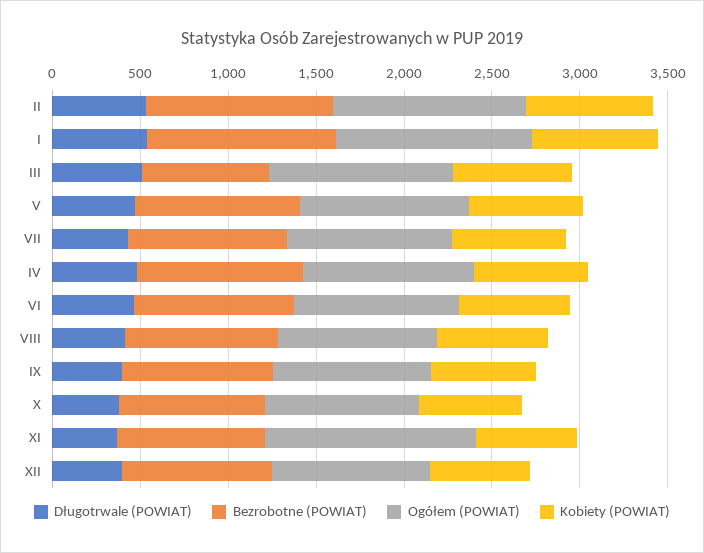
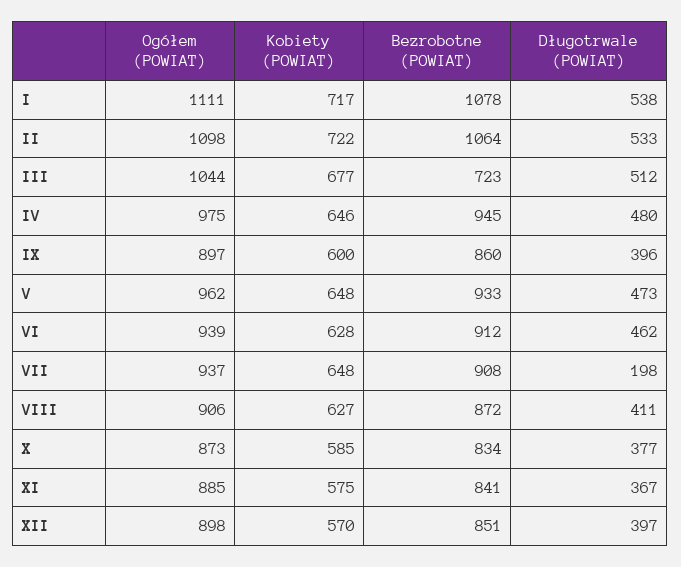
  {
    "Długotrwale (POWIAT)": {
      "II": 533,
      "I": 538,
      "III": 512,
      "V": 473,
-     "VII": 400,
+     "VII": 198,
      "IV": 480,
      "VI": 462,
      "VIII": 411,
      "IX": 396,
      "X": 377,
      "XI": 367,
      "XII": 397
    },
    "Bezrobotne (POWIAT)": {
      "II": 1064,
      "I": 1078,
      "III": 723,
      "V": 933,
      "VII": 908,
      "IV": 945,
      "VI": 912,
      "VIII": 872,
      "IX": 860,
      "X": 834,
      "XI": 841,
      "XII": 851
    },
    "Ogółem (POWIAT)": {
      "II": 1098,
      "I": 1111,
      "III": 1044,
      "V": 962,
      "VII": 937,
      "IV": 975,
      "VI": 939,
      "VIII": 906,
      "IX": 897,
      "X": 873,
-     "XI": 1200,
+     "XI": 885,
      "XII": 898
    },
    "Kobiety (POWIAT)": {
      "II": 722,
      "I": 717,
      "III": 677,
      "V": 648,
      "VII": 648,
      "IV": 646,
      "VI": 628,
      "VIII": 627,
      "IX": 600,
      "X": 585,
      "XI": 575,
      "XII": 570
    }
  }

